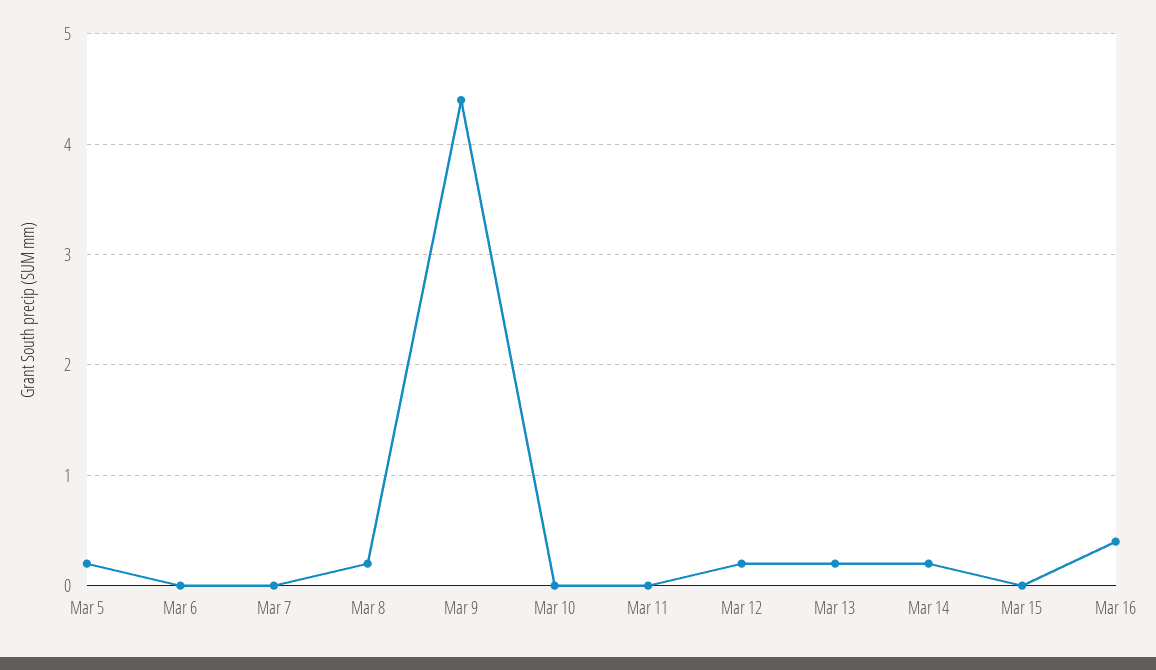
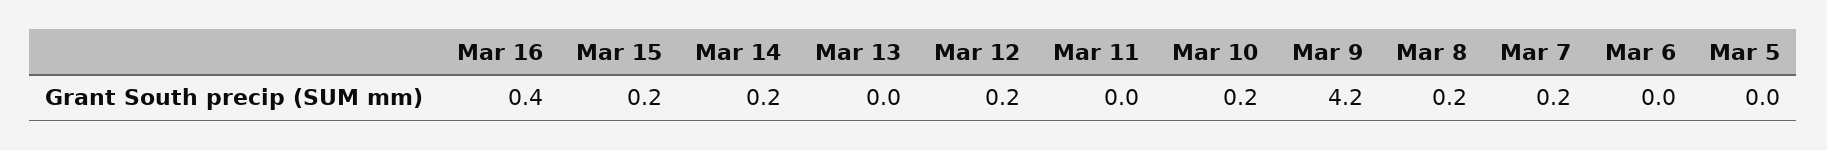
  {
-   "Mar 5": 0.2,
+   "Mar 5": 0,
    "Mar 6": 0,
-   "Mar 7": 0,
+   "Mar 7": 0.2,
    "Mar 8": 0.2,
-   "Mar 9": 4.4,
+   "Mar 9": 4.2,
-   "Mar 10": 0,
+   "Mar 10": 0.2,
    "Mar 11": 0,
    "Mar 12": 0.2,
-   "Mar 13": 0.2,
+   "Mar 13": 0,
    "Mar 14": 0.2,
-   "Mar 15": 0,
+   "Mar 15": 0.2,
    "Mar 16": 0.4
  }

